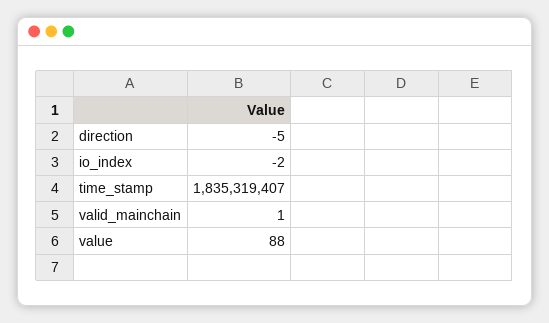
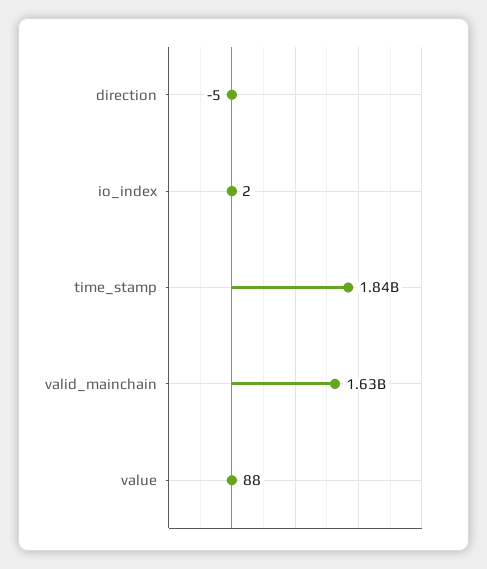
  {
    "direction": -5,
-   "io_index": -2,
+   "io_index": 2,
    "time_stamp": 1835319407,
-   "valid_mainchain": 1,
+   "valid_mainchain": 1630000000,
    "value": 88
  }

